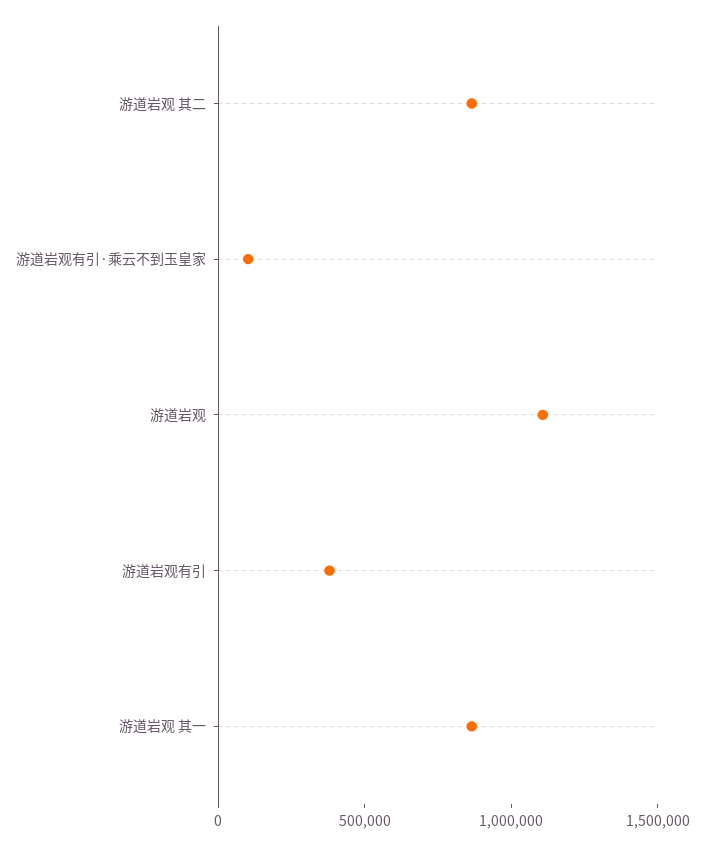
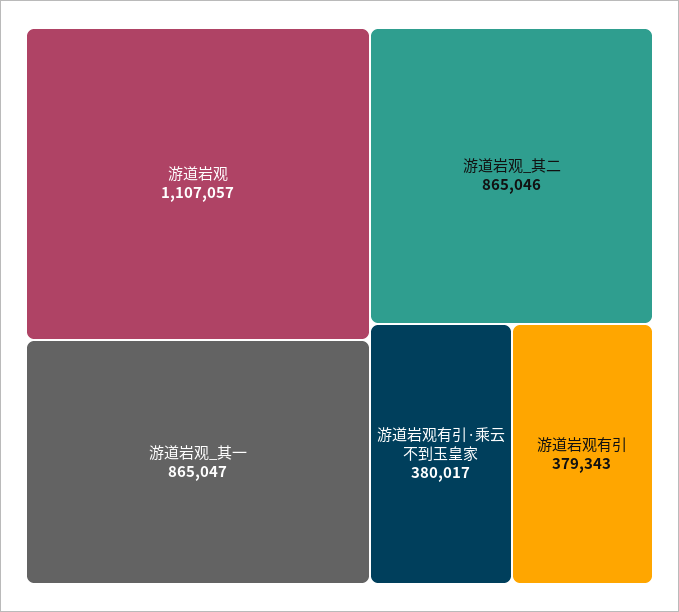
  {
    "游道岩观 其二": 865046,
-   "游道岩观有引·乘云不到玉皇家": 100000,
+   "游道岩观有引·乘云不到玉皇家": 380017,
    "游道岩观": 1107057,
    "游道岩观有引": 379343,
    "游道岩观 其一": 865047
  }

